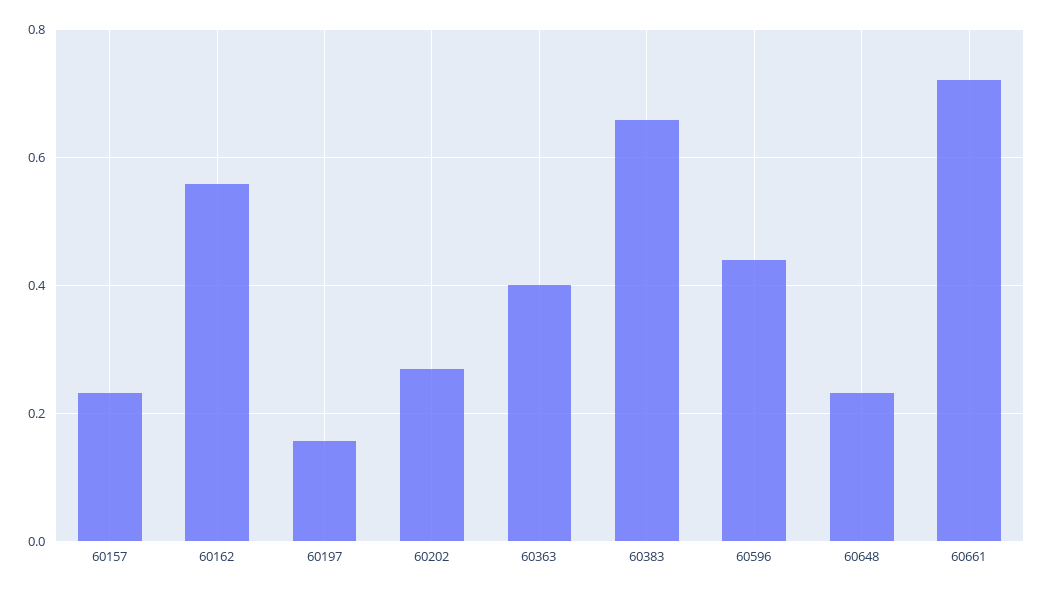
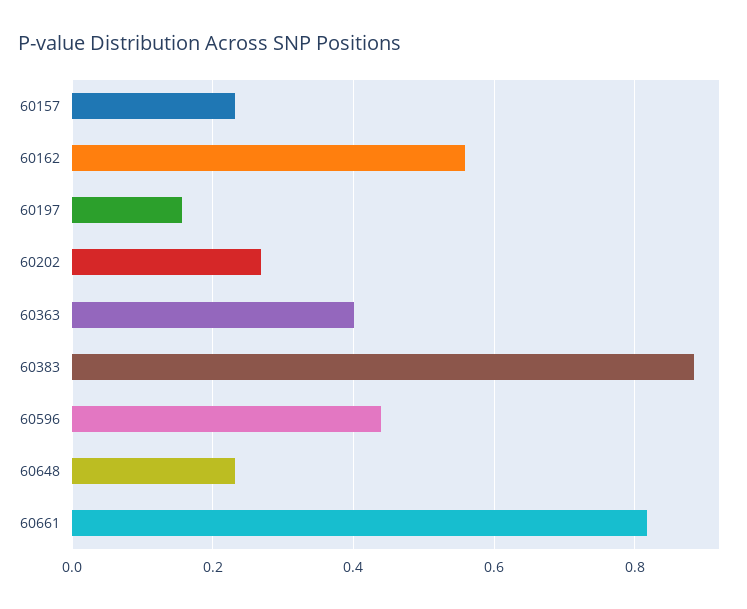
  {
    "60157": 0.24,
    "60162": 0.56,
    "60197": 0.16,
    "60202": 0.26,
    "60363": 0.4,
-   "60383": 0.66,
+   "60383": 0.88,
    "60596": 0.44,
    "60648": 0.24,
-   "60661": 0.72
+   "60661": 0.82
  }

